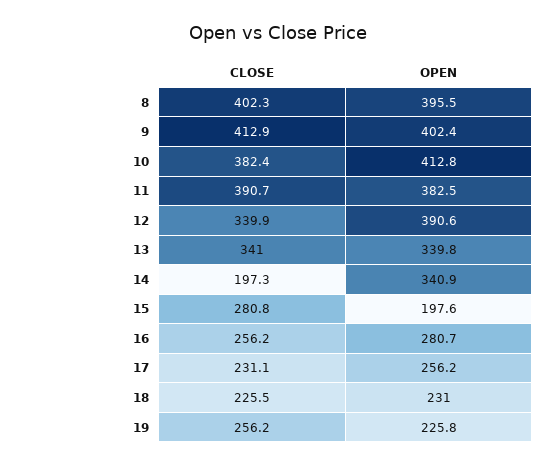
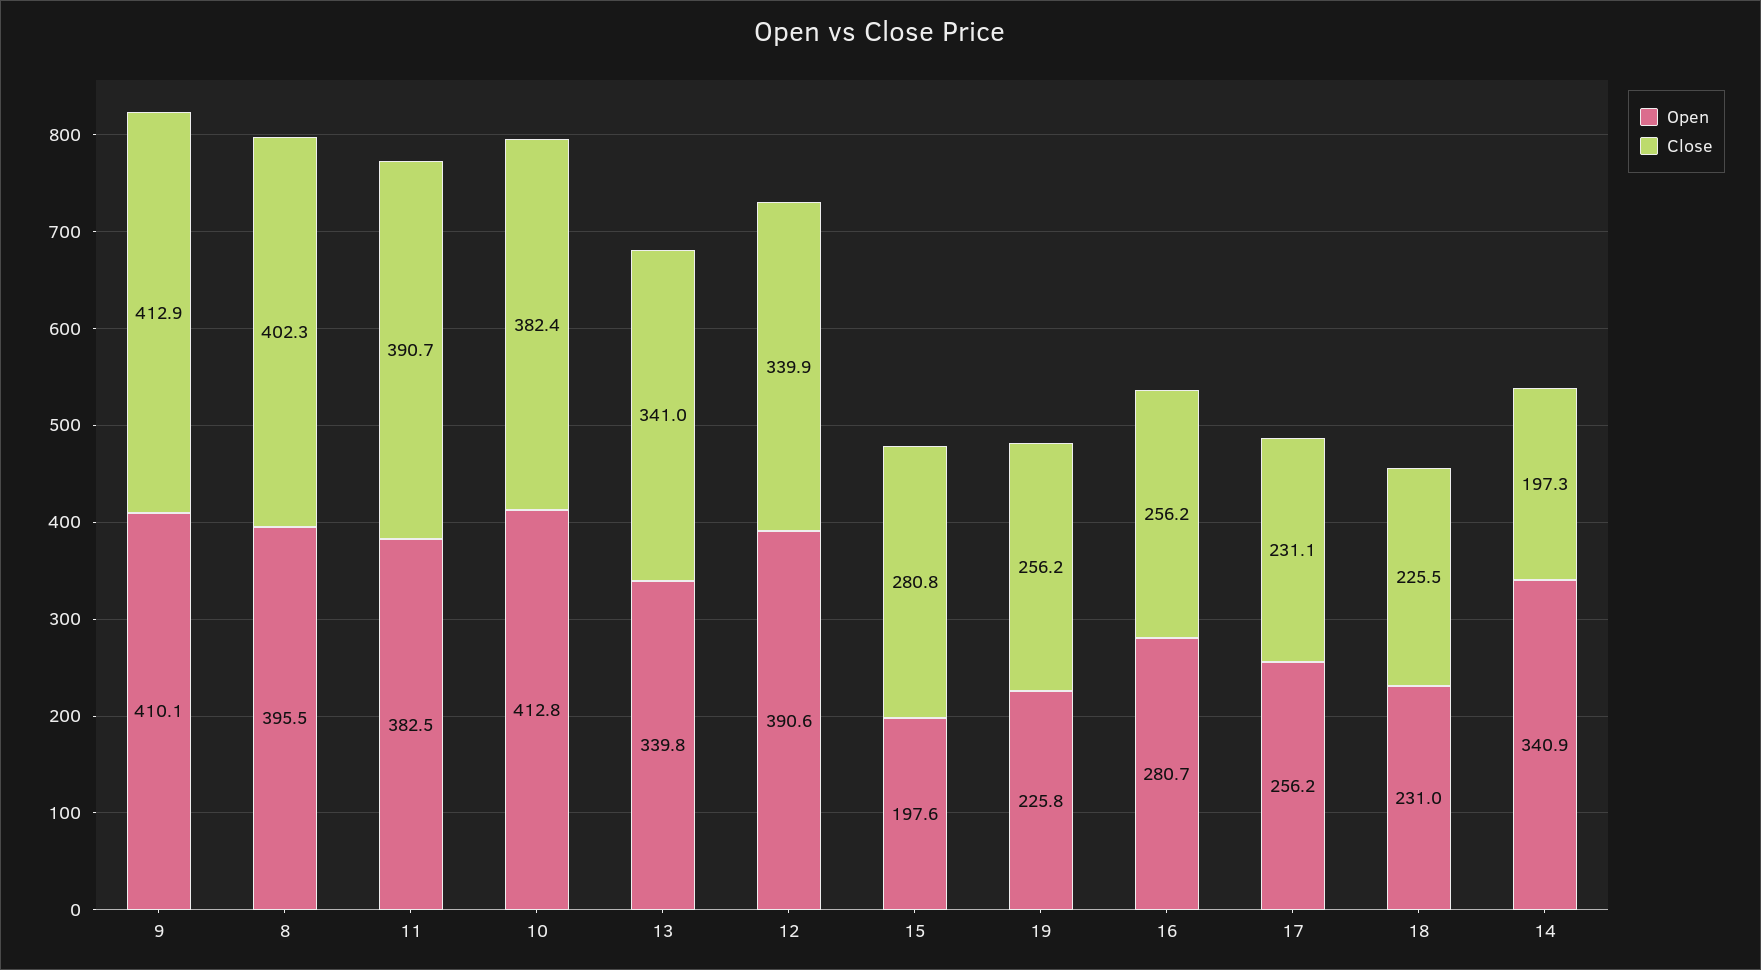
  {
    "CLOSE": {
      "8": 402.3,
      "9": 412.9,
      "10": 382.4,
      "11": 390.7,
      "12": 339.9,
      "13": 341,
      "14": 197.3,
      "15": 280.8,
      "16": 256.2,
      "17": 231.1,
      "18": 225.5,
      "19": 256.2
    },
    "OPEN": {
      "8": 395.5,
-     "9": 402.4,
+     "9": 410.1,
      "10": 412.8,
      "11": 382.5,
      "12": 390.6,
      "13": 339.8,
      "14": 340.9,
      "15": 197.6,
      "16": 280.7,
      "17": 256.2,
      "18": 231,
      "19": 225.8
    }
  }

